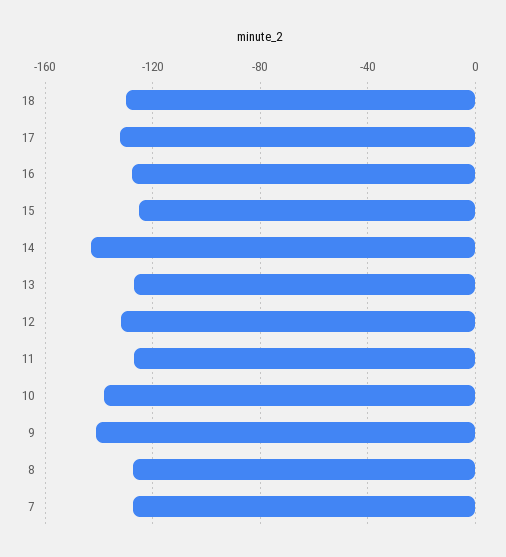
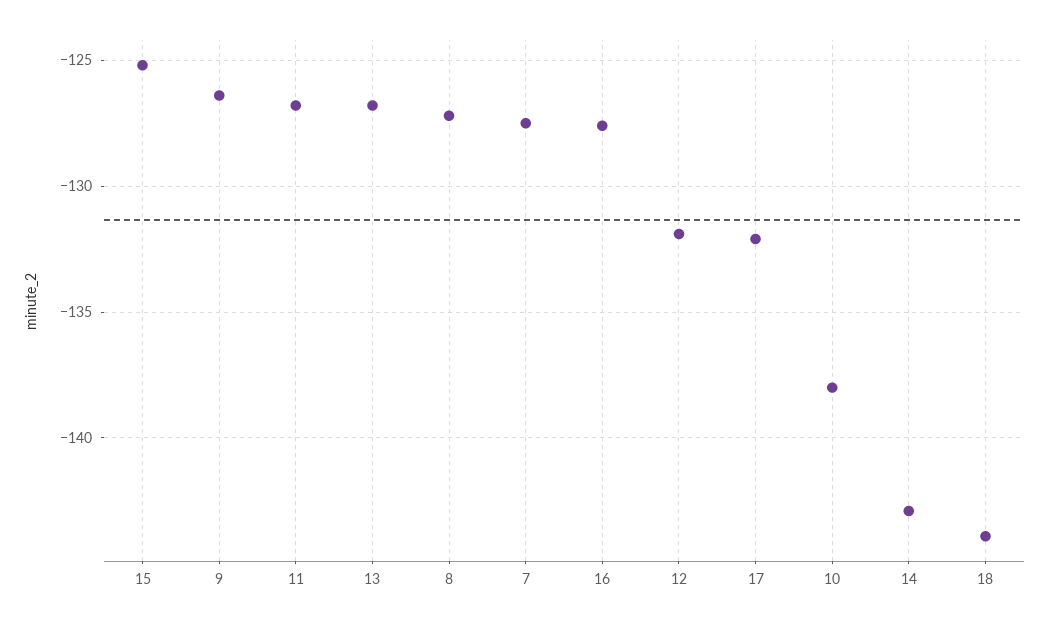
  {
-   "18": -130,
+   "18": -144,
    "17": -132,
    "16": -127.5,
    "15": -125,
    "14": -143,
    "13": -127,
    "12": -132,
    "11": -127,
    "10": -138,
-   "9": -140,
+   "9": -126.5,
    "8": -127,
    "7": -127.5
  }

